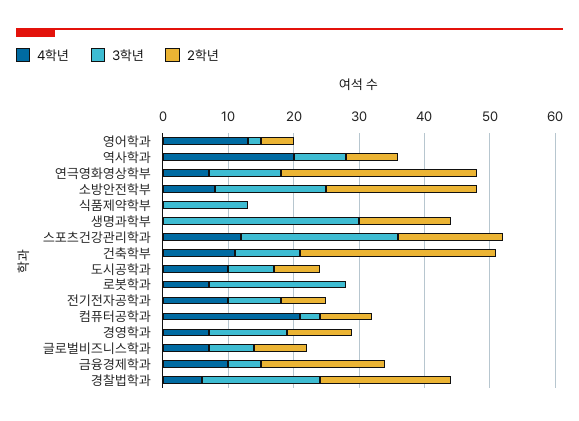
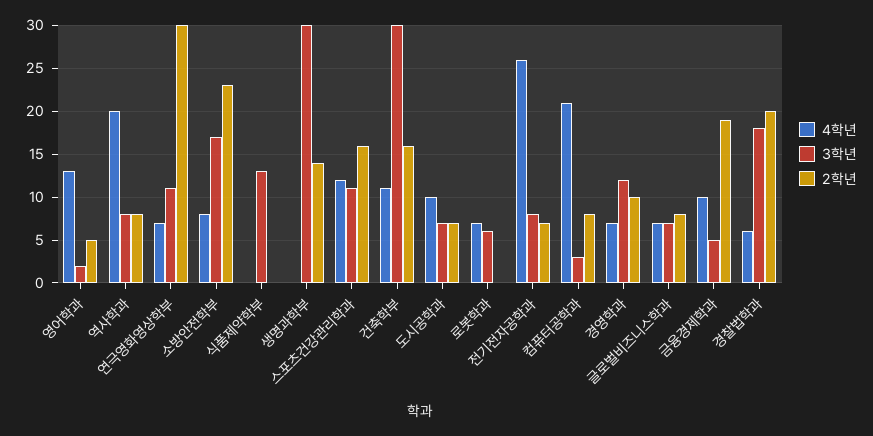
  {
    "4학년": {
      "영어학과": 13,
      "역사학과": 20,
      "연극영화영상학부": 7,
      "소방안전학부": 8,
      "식품제약학부": 0,
      "생명과학부": 0,
      "스포츠건강관리학과": 12,
      "건축학부": 11,
      "도시공학과": 10,
      "로봇학과": 7,
-     "전기전자공학과": 10,
+     "전기전자공학과": 26,
      "컴퓨터공학과": 21,
      "경영학과": 7,
      "글로벌비즈니스학과": 7,
      "금융경제학과": 10,
      "경찰법학과": 6
    },
    "3학년": {
      "영어학과": 2,
      "역사학과": 8,
      "연극영화영상학부": 11,
      "소방안전학부": 17,
      "식품제약학부": 13,
      "생명과학부": 30,
-     "스포츠건강관리학과": 25,
+     "스포츠건강관리학과": 11,
-     "건축학부": 10,
+     "건축학부": 30,
      "도시공학과": 7,
-     "로봇학과": 20,
+     "로봇학과": 6,
      "전기전자공학과": 8,
      "컴퓨터공학과": 3,
      "경영학과": 12,
      "글로벌비즈니스학과": 7,
      "금융경제학과": 5,
      "경찰법학과": 18
    },
    "2학년": {
      "영어학과": 5,
      "역사학과": 8,
      "연극영화영상학부": 30,
      "소방안전학부": 23,
      "식품제약학부": 0,
      "생명과학부": 14,
      "스포츠건강관리학과": 16,
-     "건축학부": 30,
+     "건축학부": 16,
      "도시공학과": 7,
      "로봇학과": 0,
      "전기전자공학과": 7,
      "컴퓨터공학과": 8,
      "경영학과": 10,
      "글로벌비즈니스학과": 8,
      "금융경제학과": 19,
      "경찰법학과": 20
    }
  }

